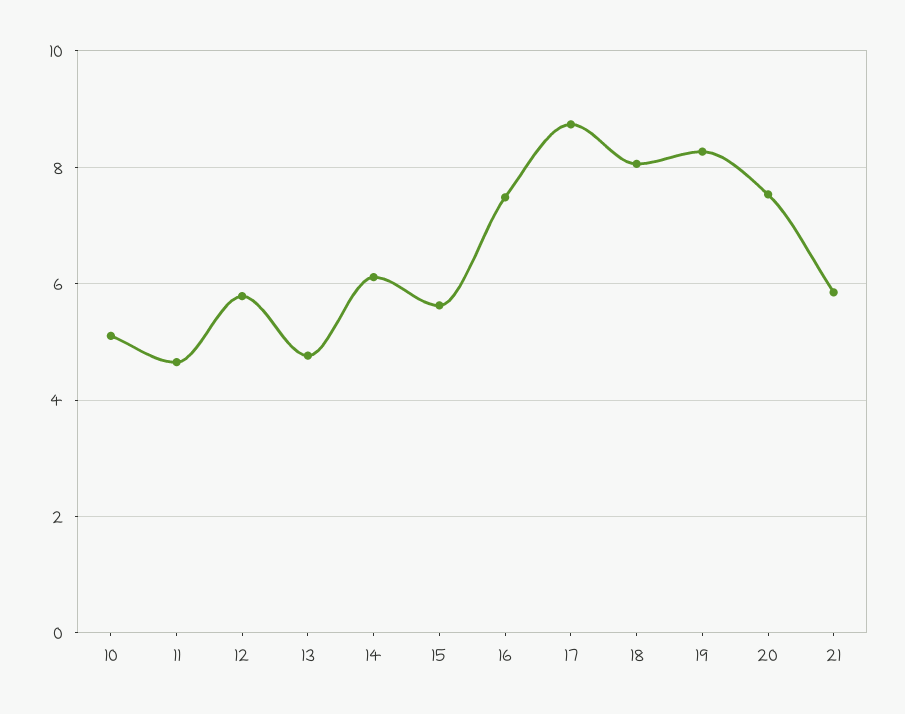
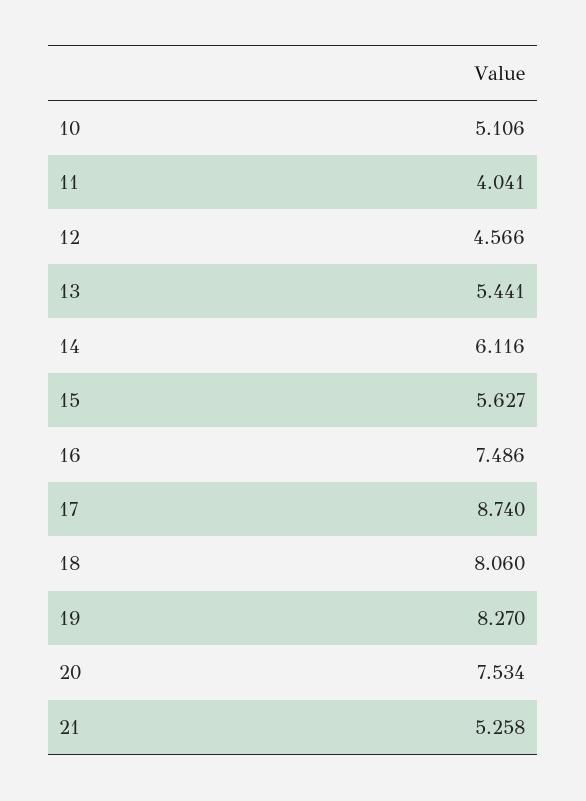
  {
    "10": 5.106,
-   "11": 4.6,
+   "11": 4.041,
-   "12": 5.8,
+   "12": 4.566,
-   "13": 4.8,
+   "13": 5.441,
    "14": 6.116,
    "15": 5.627,
    "16": 7.486,
    "17": 8.74,
    "18": 8.06,
    "19": 8.27,
    "20": 7.534,
-   "21": 5.8
+   "21": 5.258
  }

